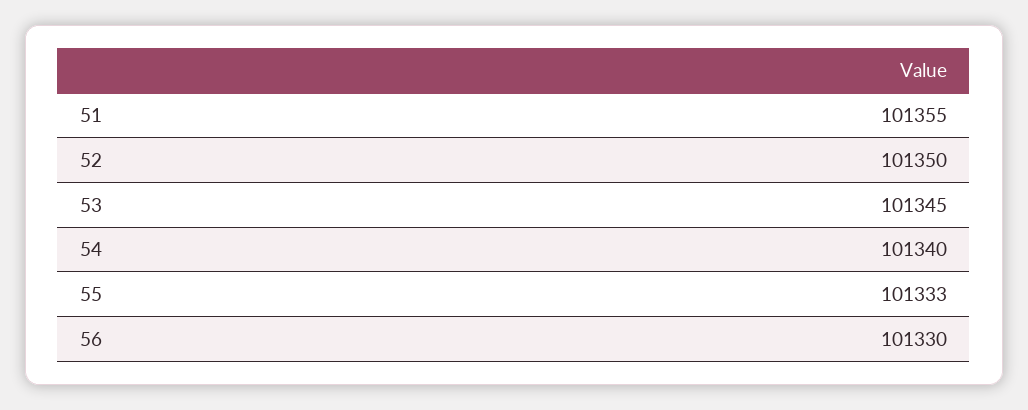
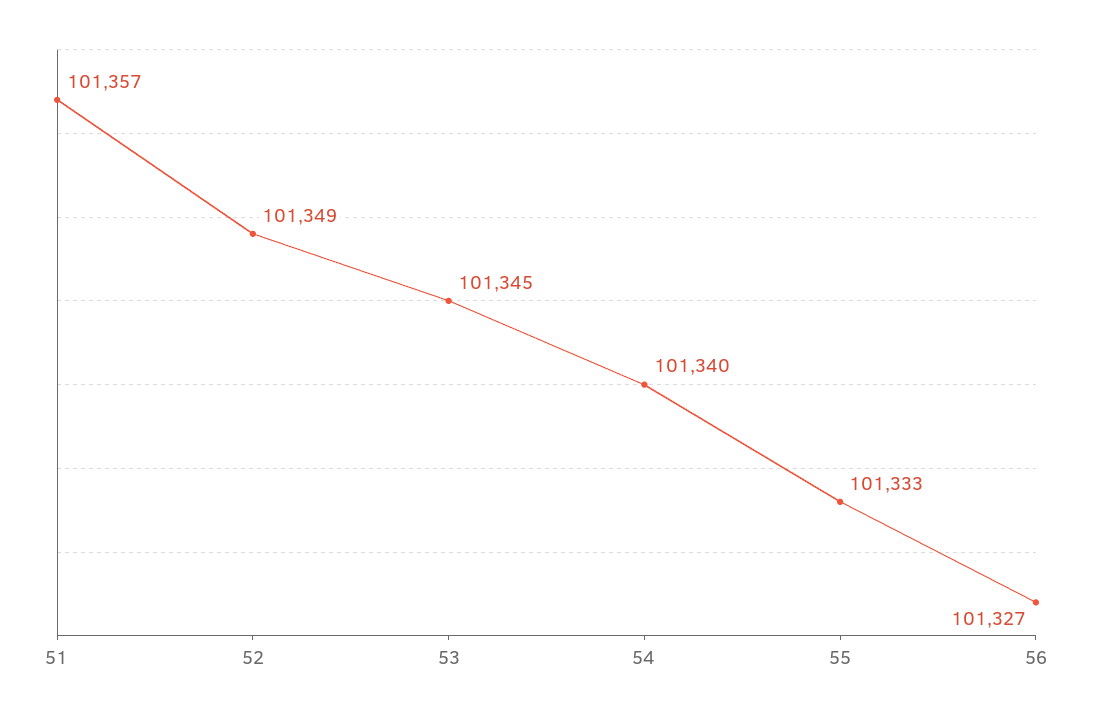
  {
-   "51": 101355,
+   "51": 101357,
-   "52": 101350,
+   "52": 101349,
    "53": 101345,
    "54": 101340,
    "55": 101333,
-   "56": 101330
+   "56": 101327
  }

